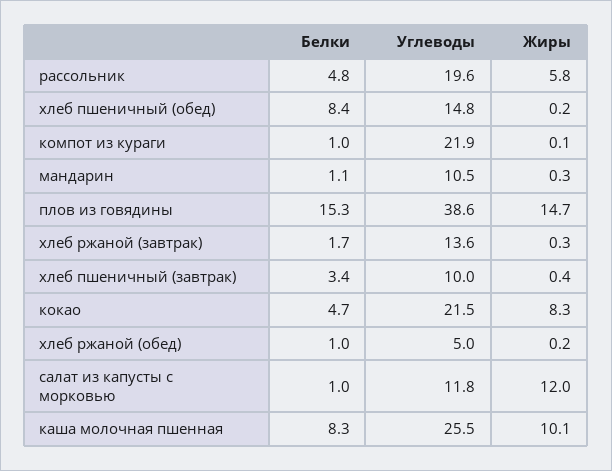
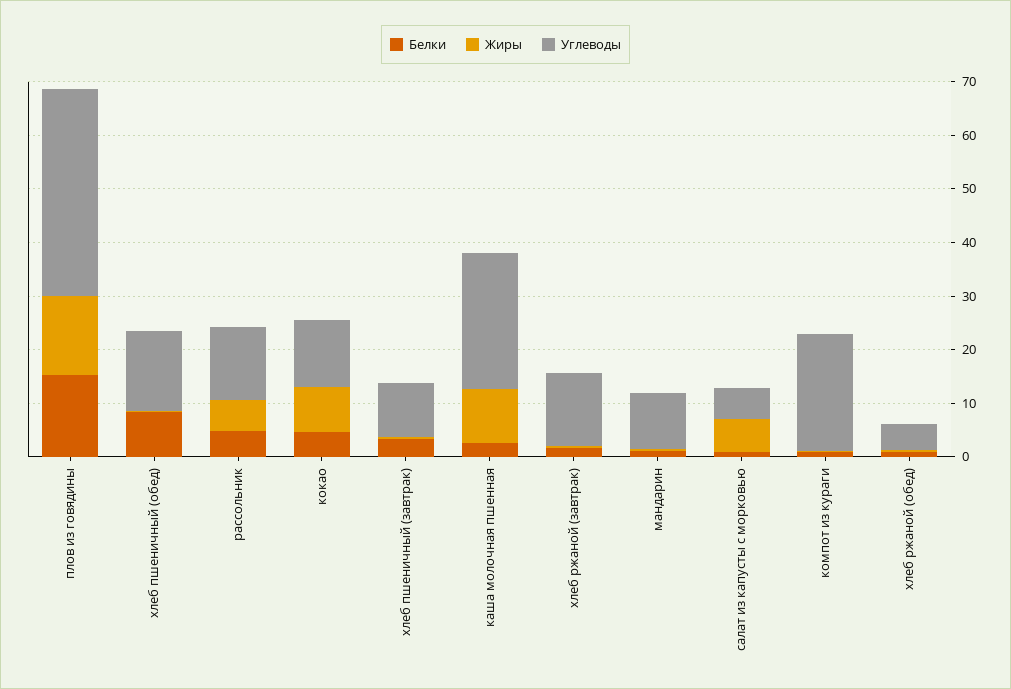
  {
    "Белки": {
      "рассольник": 4.8,
      "хлеб пшеничный (обед)": 8.4,
      "компот из кураги": 1,
      "мандарин": 1.1,
      "плов из говядины": 15.3,
      "хлеб ржаной (завтрак)": 1.7,
      "хлеб пшеничный (завтрак)": 3.4,
      "кокао": 4.7,
      "хлеб ржаной (обед)": 1,
      "салат из капусты с морковью": 1,
-     "каша молочная пшенная": 8.3
+     "каша молочная пшенная": 2
    },
    "Углеводы": {
-     "рассольник": 19.6,
+     "рассольник": 14,
      "хлеб пшеничный (обед)": 14.8,
      "компот из кураги": 21.9,
      "мандарин": 10.5,
      "плов из говядины": 38.6,
      "хлеб ржаной (завтрак)": 13.6,
      "хлеб пшеничный (завтрак)": 10,
-     "кокао": 21.5,
+     "кокао": 12,
      "хлеб ржаной (обед)": 5,
-     "салат из капусты с морковью": 11.8,
+     "салат из капусты с морковью": 6,
      "каша молочная пшенная": 25.5
    },
    "Жиры": {
      "рассольник": 5.8,
      "хлеб пшеничный (обед)": 0.2,
      "компот из кураги": 0.1,
      "мандарин": 0.3,
      "плов из говядины": 14.7,
      "хлеб ржаной (завтрак)": 0.3,
      "хлеб пшеничный (завтрак)": 0.4,
      "кокао": 8.3,
      "хлеб ржаной (обед)": 0.2,
-     "салат из капусты с морковью": 12,
+     "салат из капусты с морковью": 6,
      "каша молочная пшенная": 10.1
    }
  }

